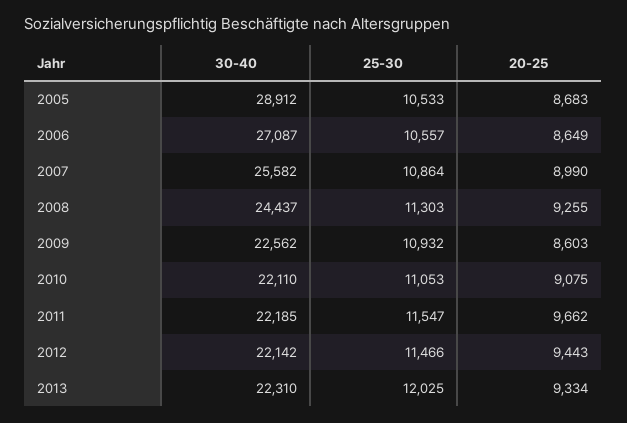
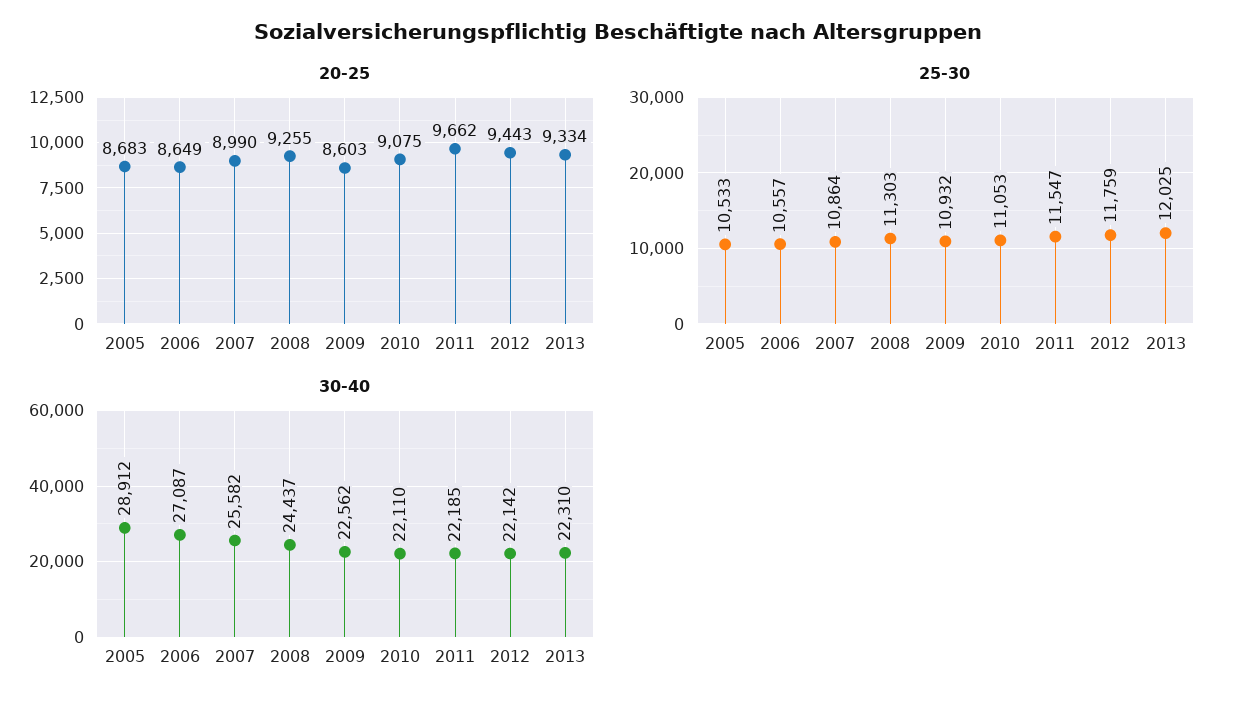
  {
    "30-40": {
      "2005": 28912,
      "2006": 27087,
      "2007": 25582,
      "2008": 24437,
      "2009": 22562,
      "2010": 22110,
      "2011": 22185,
      "2012": 22142,
      "2013": 22310
    },
    "25-30": {
      "2005": 10533,
      "2006": 10557,
      "2007": 10864,
      "2008": 11303,
      "2009": 10932,
      "2010": 11053,
      "2011": 11547,
-     "2012": 11466,
+     "2012": 11759,
      "2013": 12025
    },
    "20-25": {
      "2005": 8683,
      "2006": 8649,
      "2007": 8990,
      "2008": 9255,
      "2009": 8603,
      "2010": 9075,
      "2011": 9662,
      "2012": 9443,
      "2013": 9334
    }
  }

